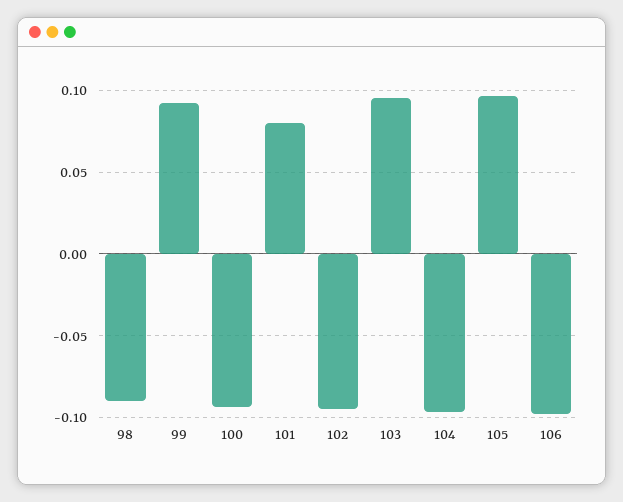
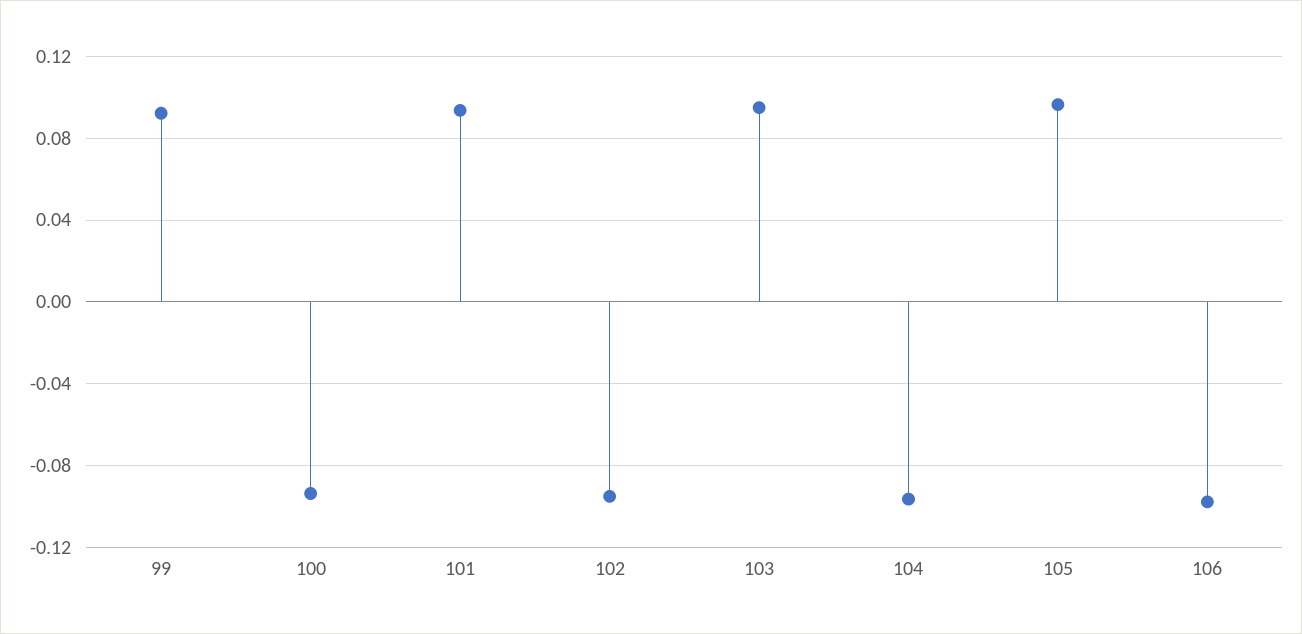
  {
-   "98": -0.09,
    "99": 0.09,
    "100": -0.095,
-   "101": 0.08,
+   "101": 0.095,
    "102": -0.095,
    "103": 0.095,
    "104": -0.095,
    "105": 0.095,
    "106": -0.1
  }

